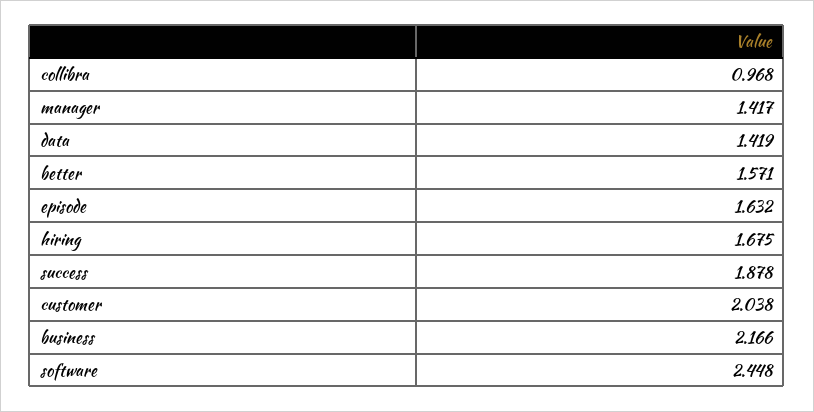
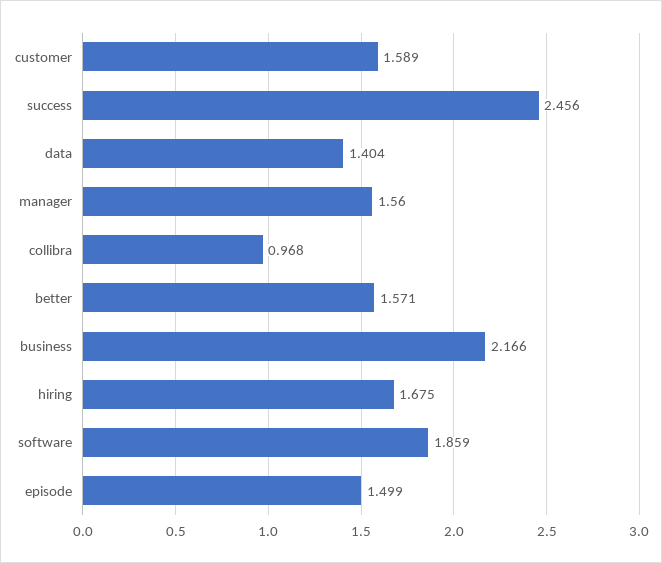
  {
    "collibra": 0.968,
-   "manager": 1.417,
+   "manager": 1.56,
-   "data": 1.419,
+   "data": 1.404,
    "better": 1.571,
-   "episode": 1.632,
+   "episode": 1.499,
    "hiring": 1.675,
-   "success": 1.878,
+   "success": 2.456,
-   "customer": 2.038,
+   "customer": 1.589,
    "business": 2.166,
-   "software": 2.448
+   "software": 1.859
  }

